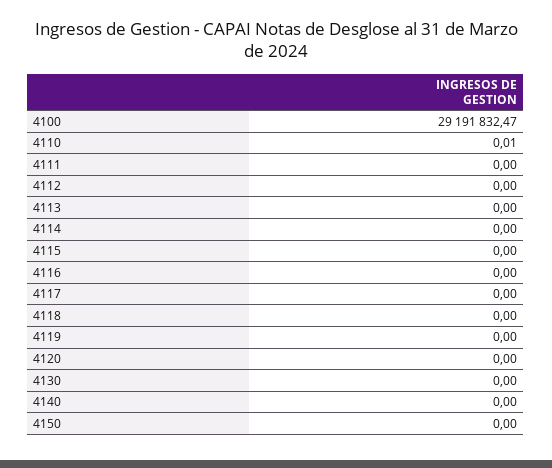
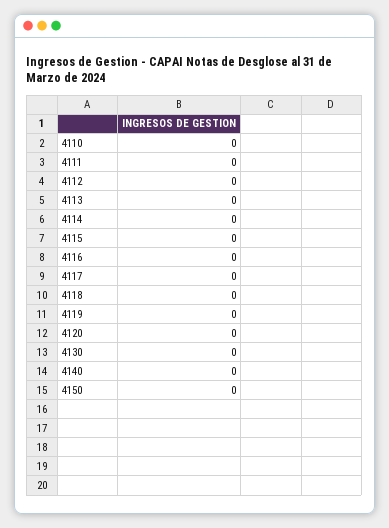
  {
-   "4100": 29191832.47,
-   "4110": 0.01,
+   "4110": 0,
    "4111": 0,
    "4112": 0,
    "4113": 0,
    "4114": 0,
    "4115": 0,
    "4116": 0,
    "4117": 0,
    "4118": 0,
    "4119": 0,
    "4120": 0,
    "4130": 0,
    "4140": 0,
    "4150": 0
  }

